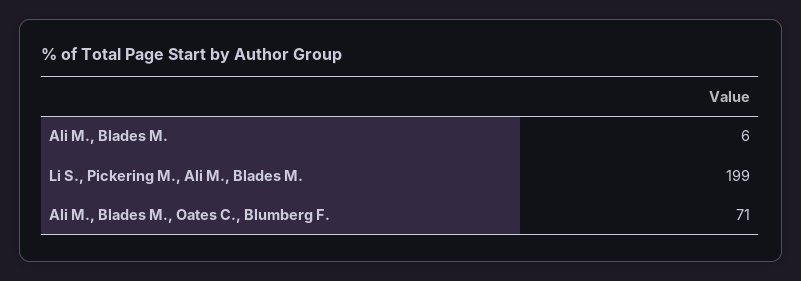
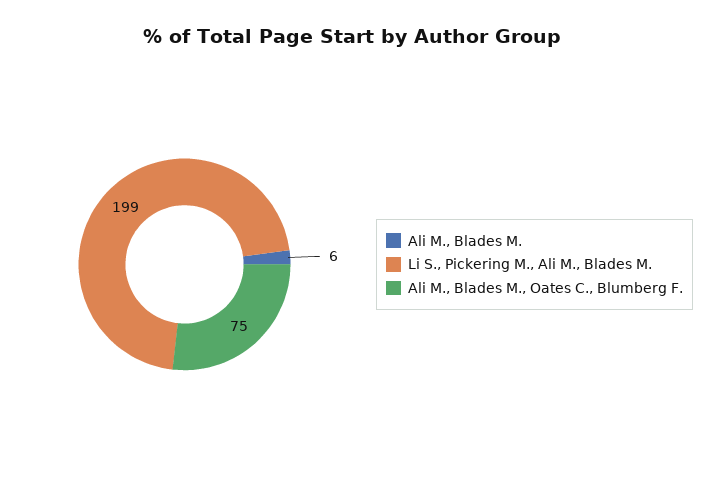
  {
    "Ali M., Blades M.": 6,
    "Li S., Pickering M., Ali M., Blades M.": 199,
-   "Ali M., Blades M., Oates C., Blumberg F.": 71
+   "Ali M., Blades M., Oates C., Blumberg F.": 75
  }

